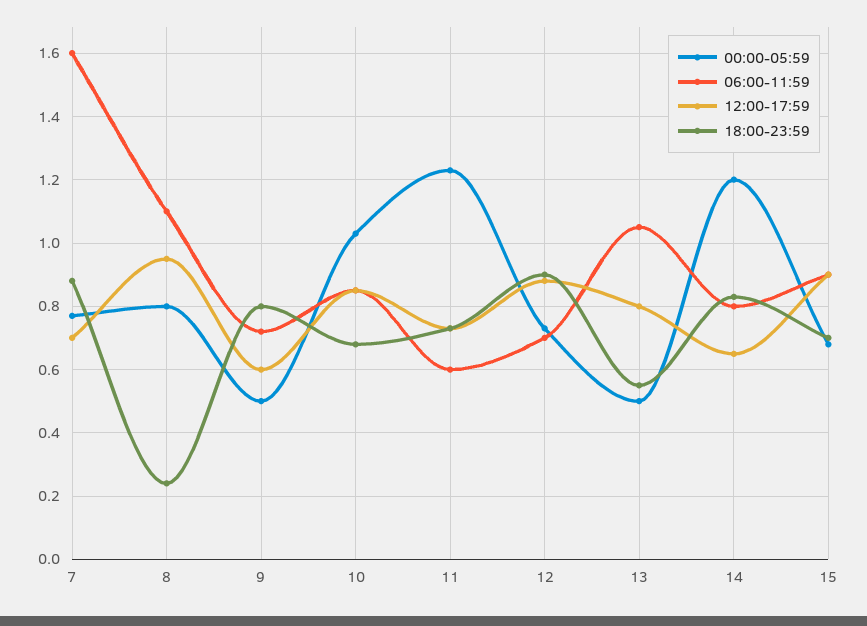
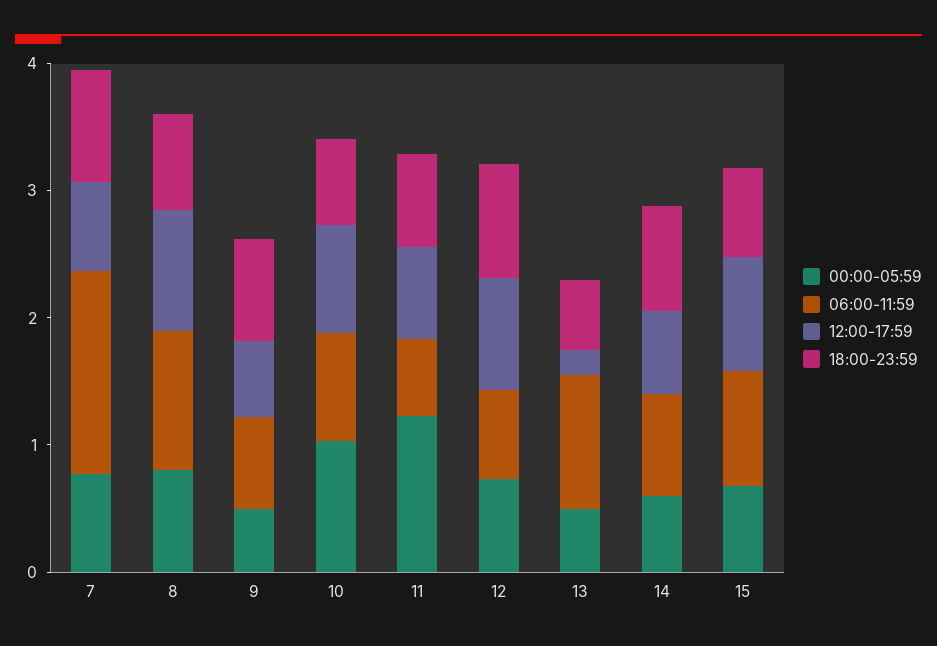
  {
    "00:00-05:59": {
      "7": 0.75,
      "8": 0.8,
      "9": 0.5,
      "10": 1.05,
      "11": 1.25,
      "12": 0.75,
      "13": 0.5,
-     "14": 1.2,
+     "14": 0.6,
      "15": 0.7
    },
    "06:00-11:59": {
      "7": 1.6,
      "8": 1.1,
      "9": 0.7,
      "10": 0.85,
      "11": 0.6,
      "12": 0.7,
      "13": 1.05,
      "14": 0.8,
      "15": 0.9
    },
    "12:00-17:59": {
      "7": 0.7,
      "8": 0.95,
      "9": 0.6,
      "10": 0.85,
      "11": 0.75,
      "12": 0.9,
-     "13": 0.8,
+     "13": 0.2,
      "14": 0.65,
      "15": 0.9
    },
    "18:00-23:59": {
      "7": 0.9,
-     "8": 0.25,
+     "8": 0.8,
      "9": 0.8,
      "10": 0.7,
      "11": 0.75,
      "12": 0.9,
      "13": 0.55,
      "14": 0.85,
      "15": 0.7
    }
  }

